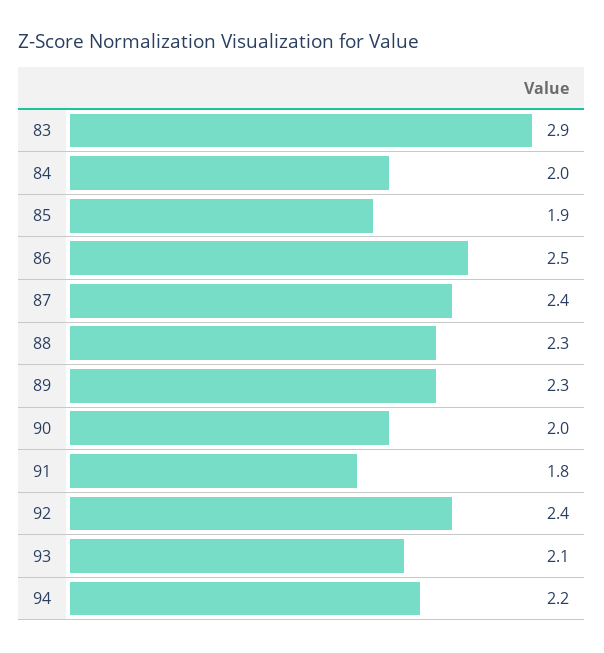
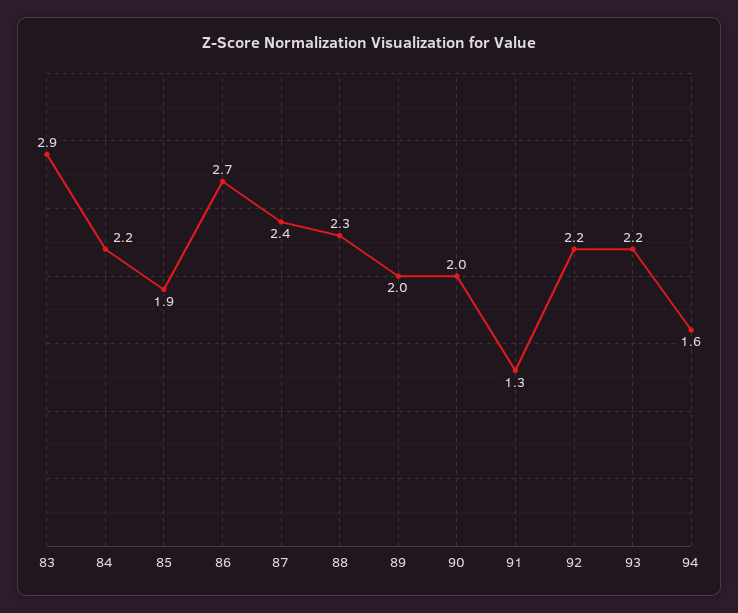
  {
    "83": 2.9,
-   "84": 2,
+   "84": 2.2,
    "85": 1.9,
-   "86": 2.5,
+   "86": 2.7,
    "87": 2.4,
    "88": 2.3,
-   "89": 2.3,
+   "89": 2,
    "90": 2,
-   "91": 1.8,
+   "91": 1.3,
-   "92": 2.4,
+   "92": 2.2,
-   "93": 2.1,
+   "93": 2.2,
-   "94": 2.2
+   "94": 1.6
  }

